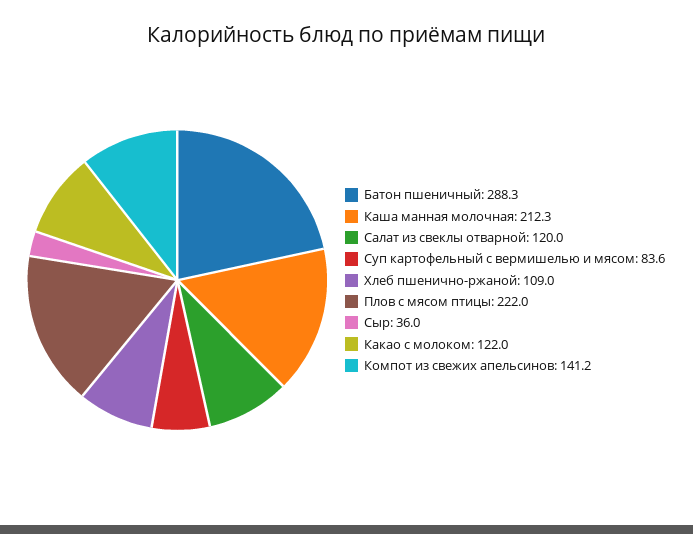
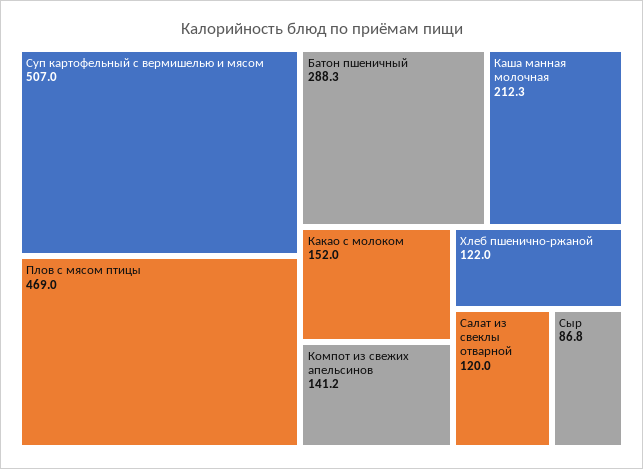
  {
    "Батон пшеничный": 288.3,
    "Каша манная молочная": 212.3,
    "Салат из свеклы отварной": 120,
-   "Суп картофельный с вермишелью и мясом": 83.6,
+   "Суп картофельный с вермишелью и мясом": 507,
-   "Хлеб пшенично-ржаной": 109,
+   "Хлеб пшенично-ржаной": 122,
-   "Плов с мясом птицы": 222,
+   "Плов с мясом птицы": 469,
-   "Сыр": 36,
+   "Сыр": 86.8,
-   "Какао с молоком": 122,
+   "Какао с молоком": 152,
    "Компот из свежих апельсинов": 141.2
  }

